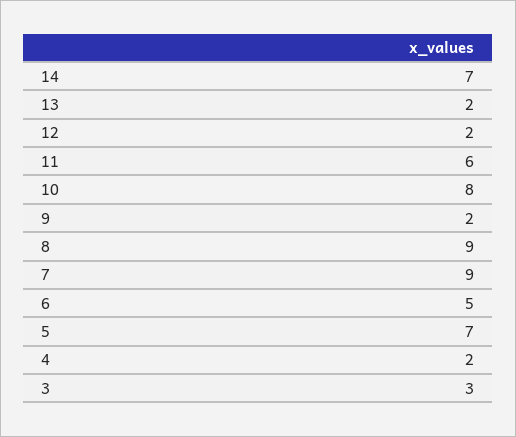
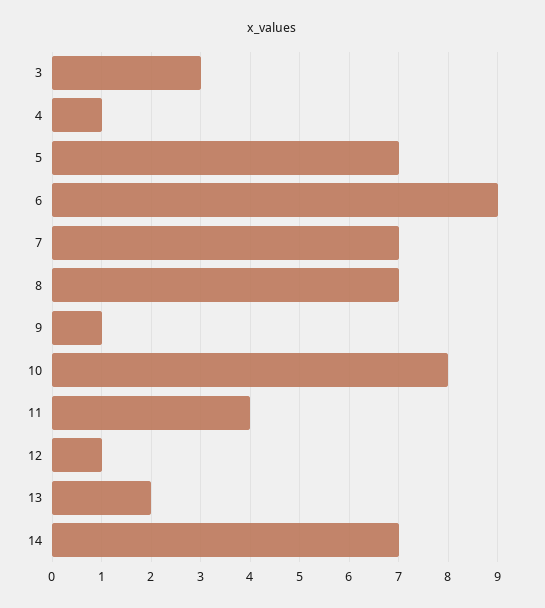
  {
    "14": 7,
    "13": 2,
-   "12": 2,
+   "12": 1,
-   "11": 6,
+   "11": 4,
    "10": 8,
-   "9": 2,
+   "9": 1,
-   "8": 9,
+   "8": 7,
-   "7": 9,
+   "7": 7,
-   "6": 5,
+   "6": 9,
    "5": 7,
-   "4": 2,
+   "4": 1,
    "3": 3
  }

